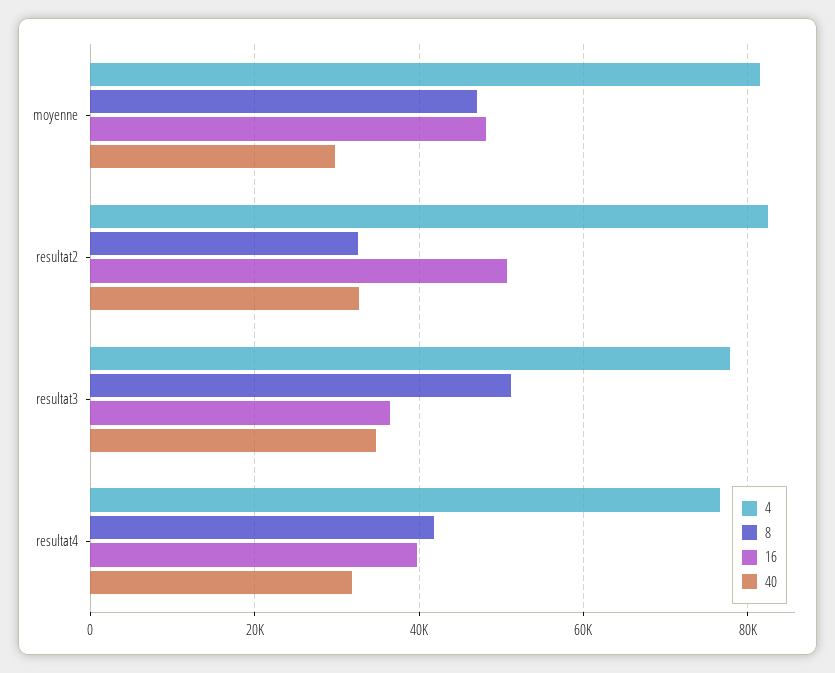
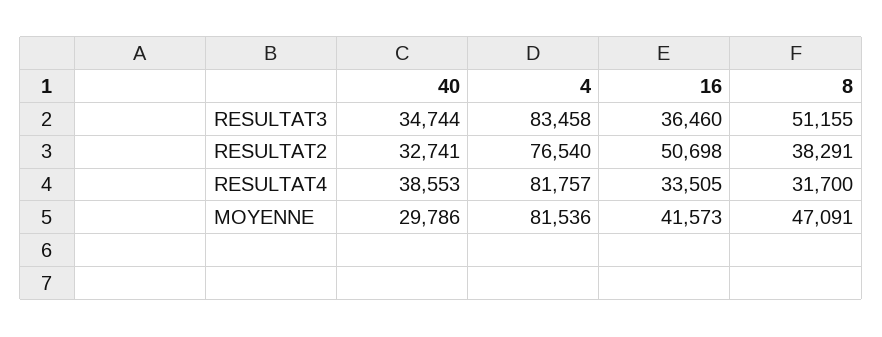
  {
    "4": {
      "moyenne": 81536,
-     "resultat2": 82000,
+     "resultat2": 76540,
-     "resultat3": 78000,
+     "resultat3": 83458,
-     "resultat4": 76000
+     "resultat4": 81757
    },
    "8": {
      "moyenne": 47091,
-     "resultat2": 32000,
+     "resultat2": 38291,
      "resultat3": 51155,
-     "resultat4": 42000
+     "resultat4": 31700
    },
    "16": {
-     "moyenne": 48000,
+     "moyenne": 41573,
      "resultat2": 50698,
      "resultat3": 36460,
-     "resultat4": 40000
+     "resultat4": 33505
    },
    "40": {
      "moyenne": 29786,
      "resultat2": 32741,
      "resultat3": 34744,
-     "resultat4": 32000
+     "resultat4": 38553
    }
  }

